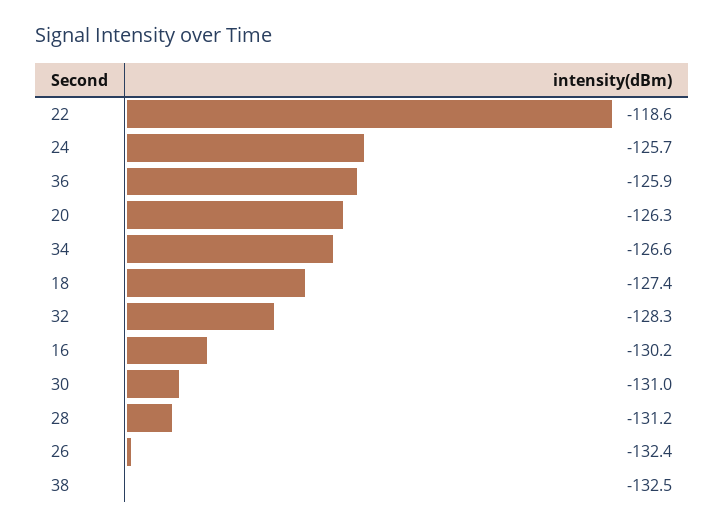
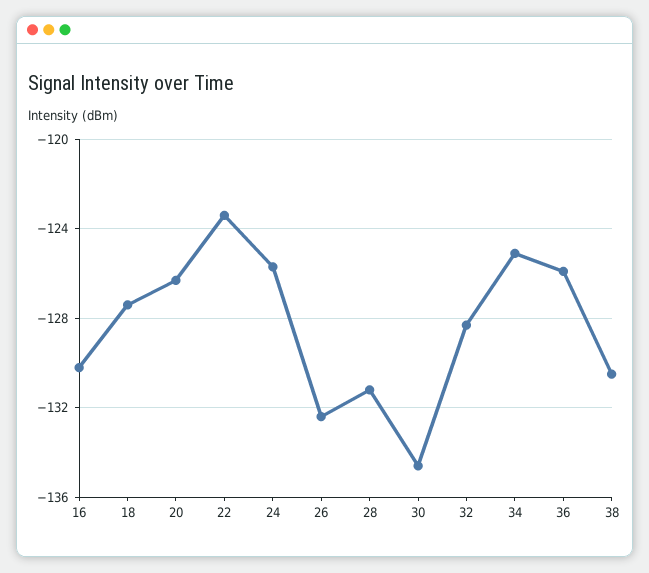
  {
-   "22": -118.6,
+   "22": -123.5,
    "24": -125.7,
    "36": -125.9,
    "20": -126.3,
-   "34": -126.6,
+   "34": -125,
    "18": -127.4,
    "32": -128.3,
    "16": -130.2,
-   "30": -131,
+   "30": -134.5,
    "28": -131.2,
    "26": -132.4,
-   "38": -132.5
+   "38": -130.5
  }

